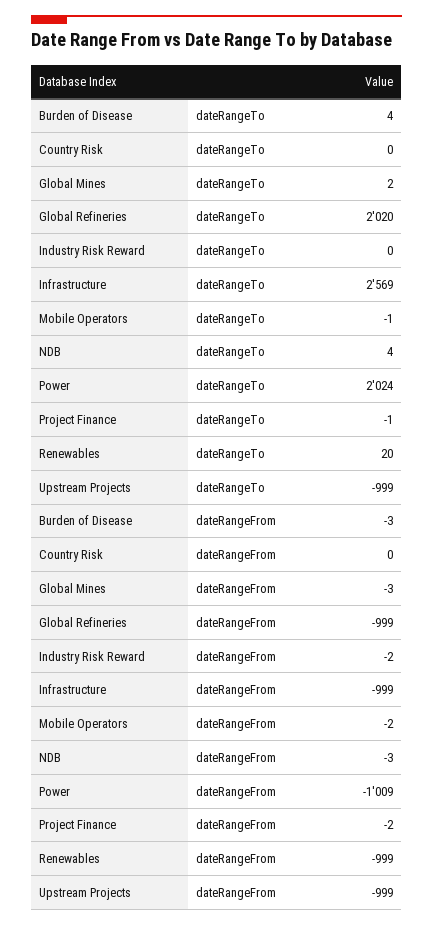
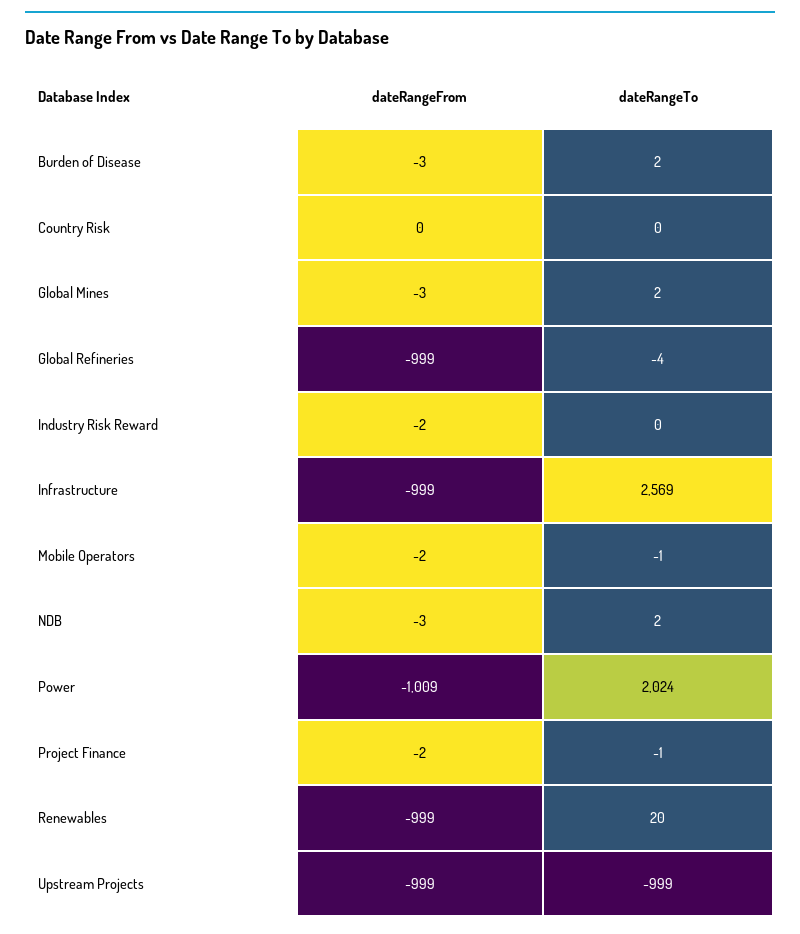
  {
    "Burden of Disease": {
-     "dateRangeTo": 4,
+     "dateRangeTo": 2,
      "dateRangeFrom": -3
    },
    "Country Risk": {
      "dateRangeTo": 0,
      "dateRangeFrom": 0
    },
    "Global Mines": {
      "dateRangeTo": 2,
      "dateRangeFrom": -3
    },
    "Global Refineries": {
-     "dateRangeTo": 2020,
+     "dateRangeTo": -4,
      "dateRangeFrom": -999
    },
    "Industry Risk Reward": {
      "dateRangeTo": 0,
      "dateRangeFrom": -2
    },
    "Infrastructure": {
      "dateRangeTo": 2569,
      "dateRangeFrom": -999
    },
    "Mobile Operators": {
      "dateRangeTo": -1,
      "dateRangeFrom": -2
    },
    "NDB": {
-     "dateRangeTo": 4,
+     "dateRangeTo": 2,
      "dateRangeFrom": -3
    },
    "Power": {
      "dateRangeTo": 2024,
      "dateRangeFrom": -1009
    },
    "Project Finance": {
      "dateRangeTo": -1,
      "dateRangeFrom": -2
    },
    "Renewables": {
      "dateRangeTo": 20,
      "dateRangeFrom": -999
    },
    "Upstream Projects": {
      "dateRangeTo": -999,
      "dateRangeFrom": -999
    }
  }

